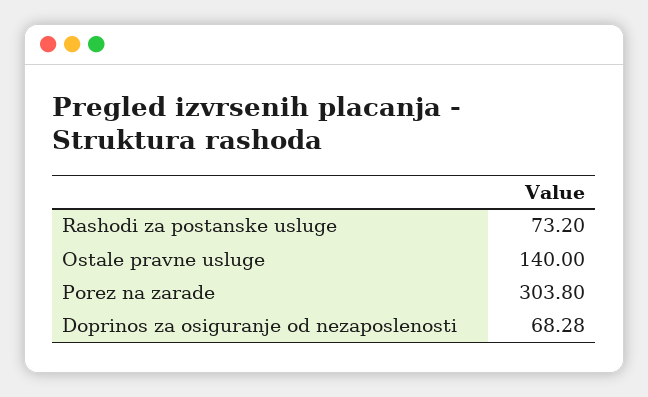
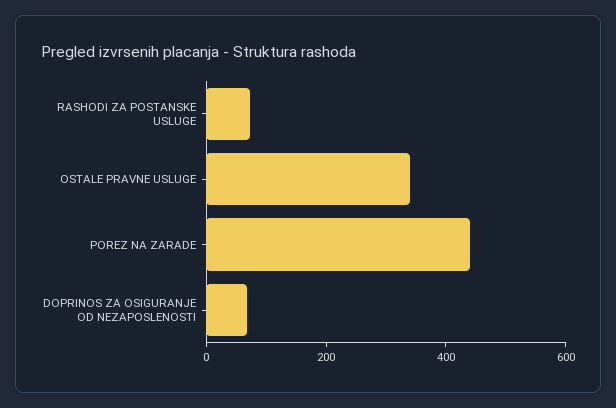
  {
    "Rashodi za postanske usluge": 73.2,
-   "Ostale pravne usluge": 140,
+   "Ostale pravne usluge": 350,
-   "Porez na zarade": 303.8,
+   "Porez na zarade": 450,
    "Doprinos za osiguranje od nezaposlenosti": 68.28
  }

